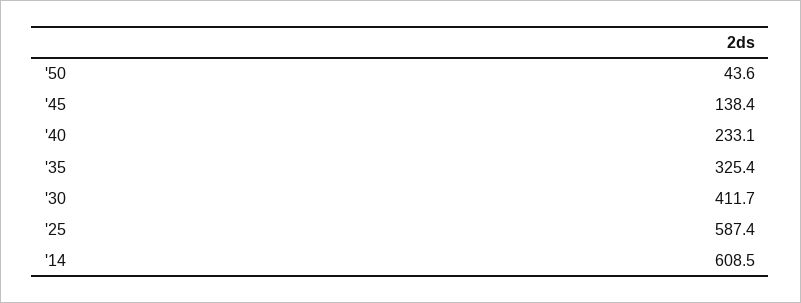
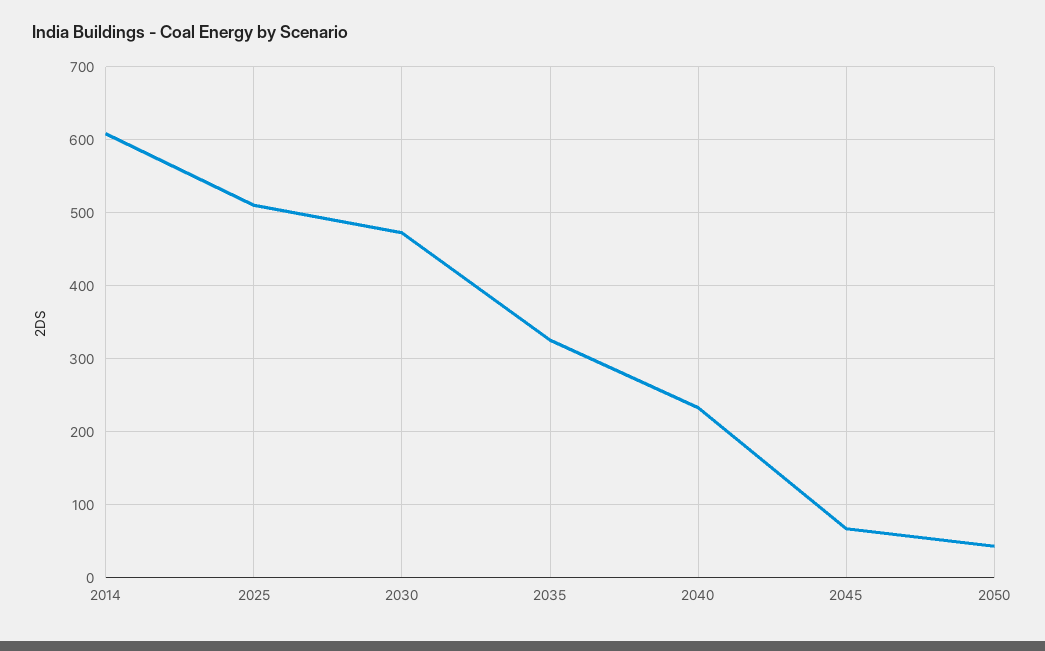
  {
    "'50": 43.6,
-   "'45": 138.4,
+   "'45": 70,
    "'40": 233.1,
    "'35": 325.4,
-   "'30": 411.7,
+   "'30": 470,
-   "'25": 587.4,
+   "'25": 510,
    "'14": 608.5
  }

